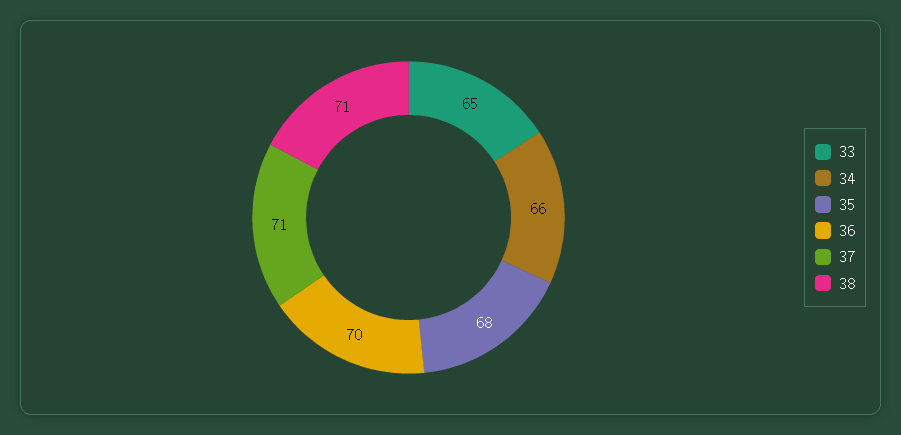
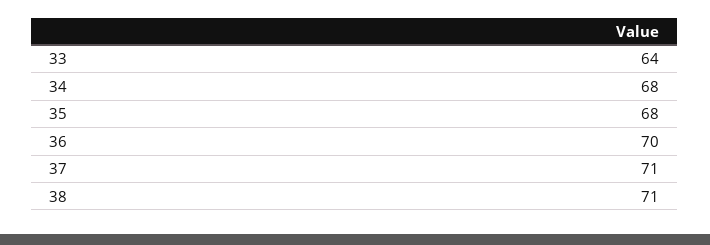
  {
-   "33": 65,
+   "33": 64,
-   "34": 66,
+   "34": 68,
    "35": 68,
    "36": 70,
    "37": 71,
    "38": 71
  }

